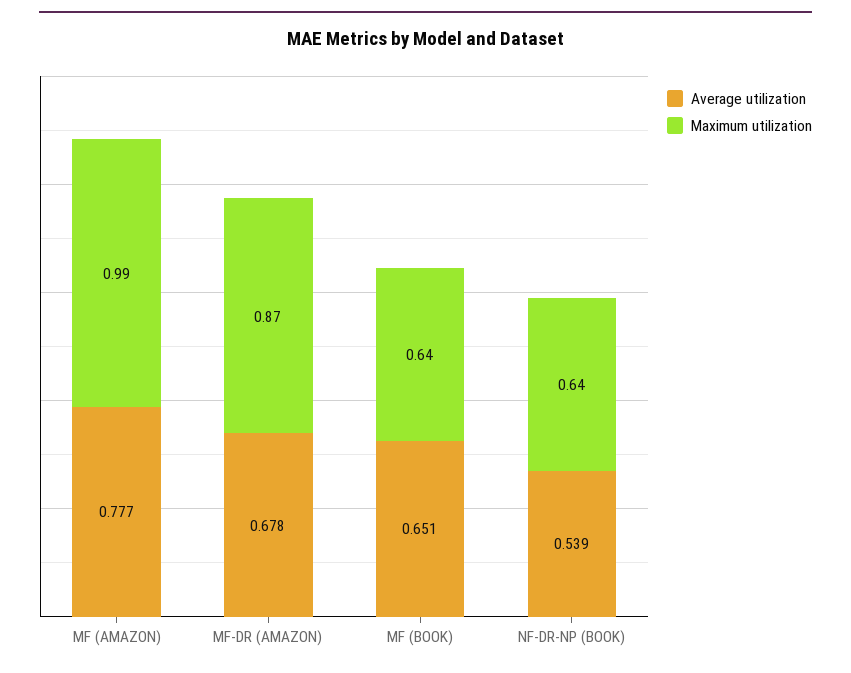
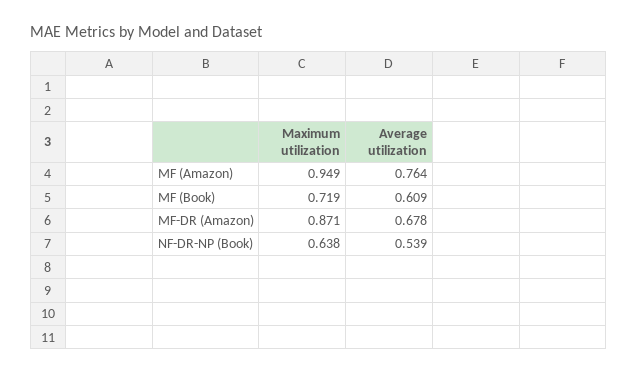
  {
    "Average utilization": {
-     "MF (AMAZON)": 0.777,
+     "MF (AMAZON)": 0.764,
      "MF-DR (AMAZON)": 0.678,
-     "MF (BOOK)": 0.651,
+     "MF (BOOK)": 0.609,
      "NF-DR-NP (BOOK)": 0.539
    },
    "Maximum utilization": {
-     "MF (AMAZON)": 0.99,
+     "MF (AMAZON)": 0.949,
      "MF-DR (AMAZON)": 0.871,
-     "MF (BOOK)": 0.64,
+     "MF (BOOK)": 0.719,
      "NF-DR-NP (BOOK)": 0.638
    }
  }

